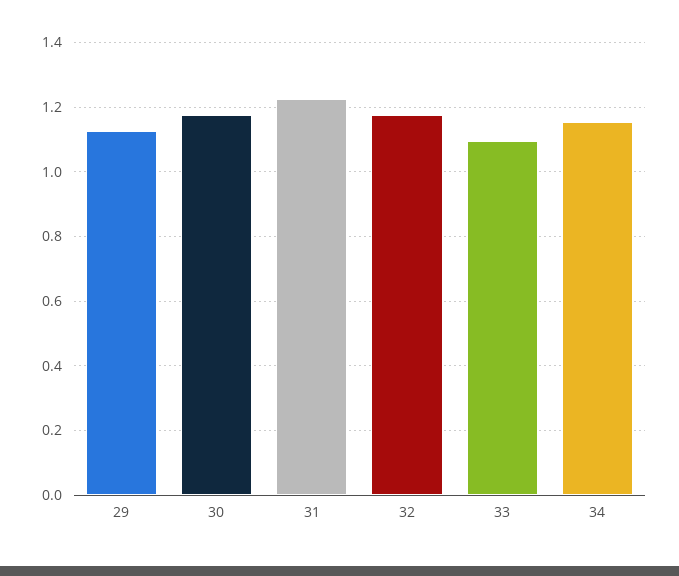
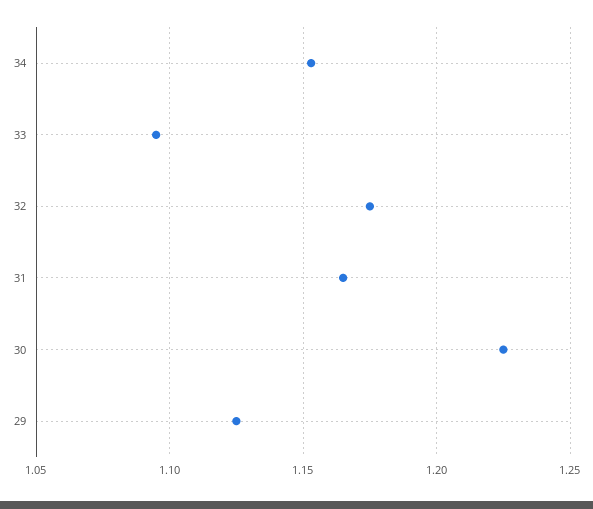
  {
    "29": 1.125,
-   "30": 1.18,
+   "30": 1.225,
-   "31": 1.22,
+   "31": 1.165,
    "32": 1.175,
    "33": 1.095,
    "34": 1.155
  }

